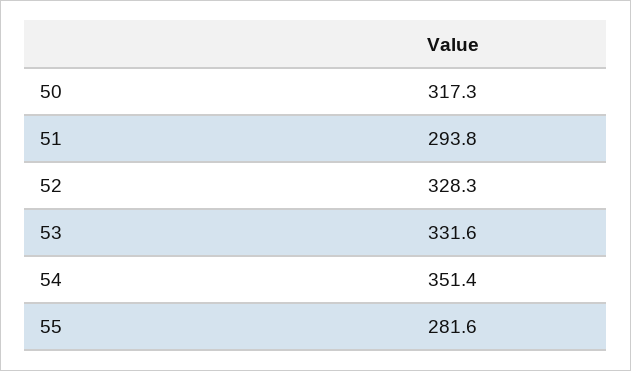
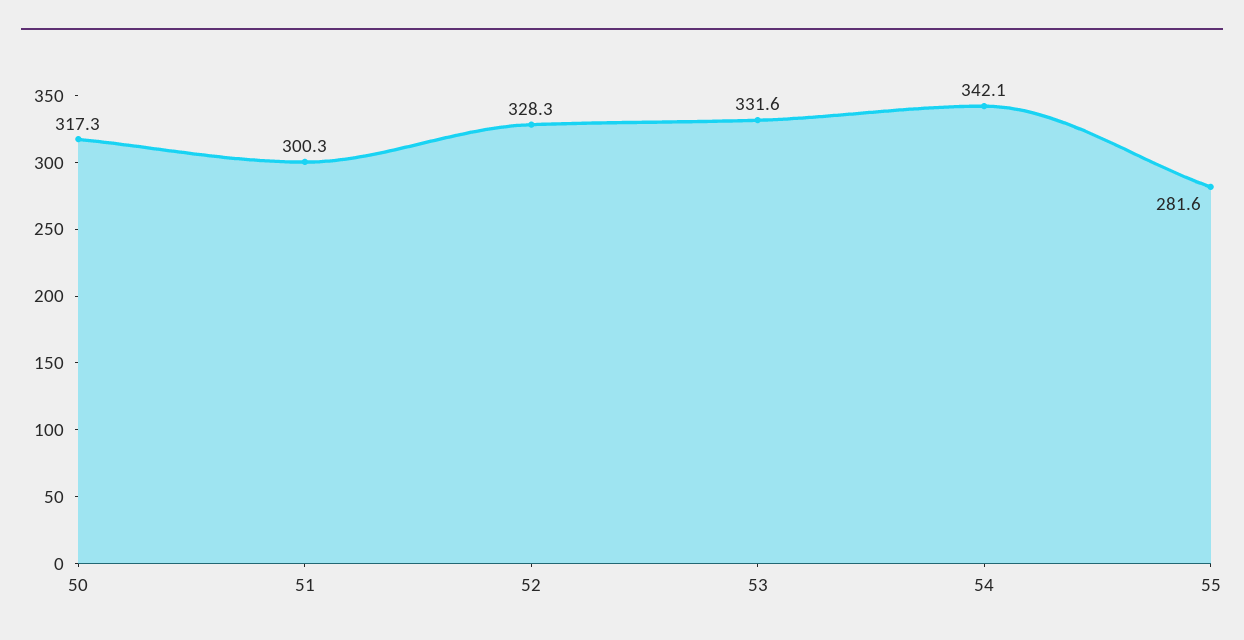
  {
    "50": 317.3,
-   "51": 293.8,
+   "51": 300.3,
    "52": 328.3,
    "53": 331.6,
-   "54": 351.4,
+   "54": 342.1,
    "55": 281.6
  }

